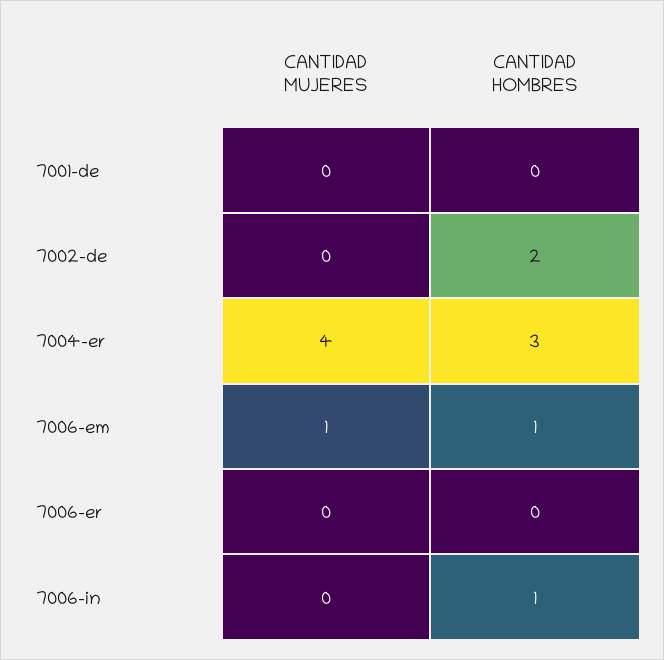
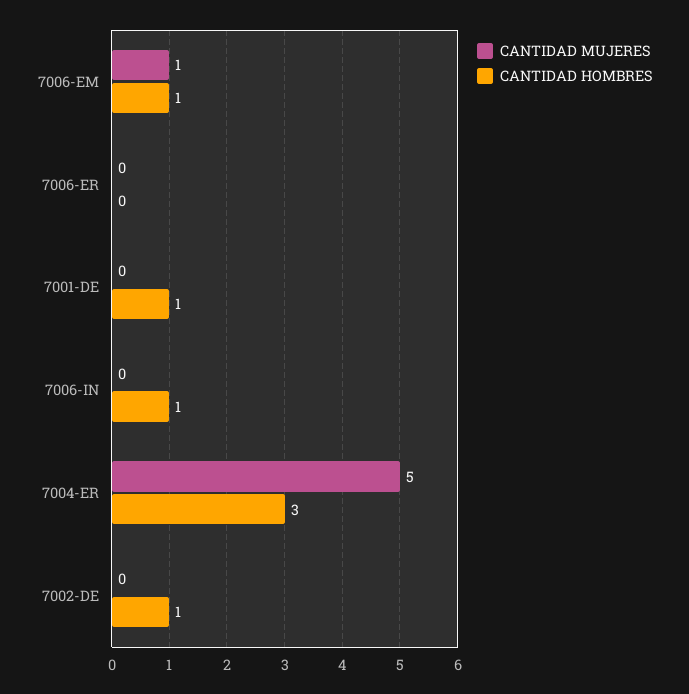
  {
    "CANTIDAD MUJERES": {
      "7001-de": 0,
      "7002-de": 0,
-     "7004-er": 4,
+     "7004-er": 5,
      "7006-em": 1,
      "7006-er": 0,
      "7006-in": 0
    },
    "CANTIDAD HOMBRES": {
-     "7001-de": 0,
+     "7001-de": 1,
-     "7002-de": 2,
+     "7002-de": 1,
      "7004-er": 3,
      "7006-em": 1,
      "7006-er": 0,
      "7006-in": 1
    }
  }

